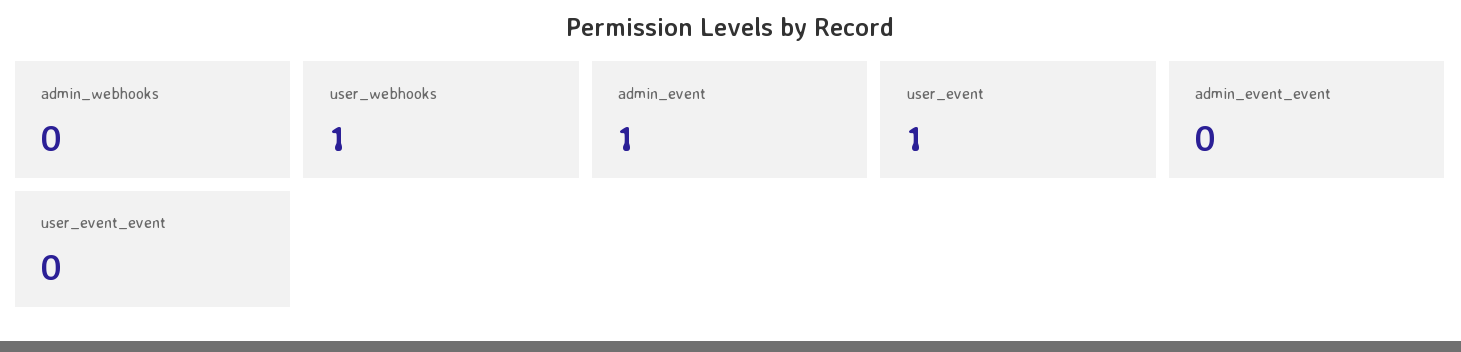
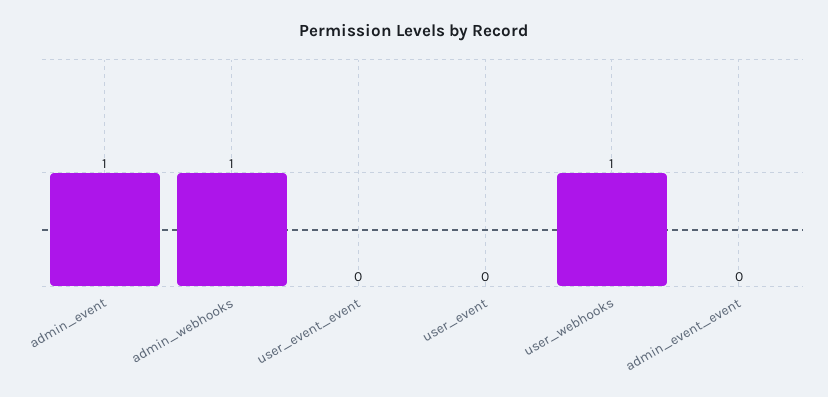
  {
-   "admin_webhooks": 0,
+   "admin_webhooks": 1,
    "user_webhooks": 1,
    "admin_event": 1,
-   "user_event": 1,
+   "user_event": 0,
    "admin_event_event": 0,
    "user_event_event": 0
  }

